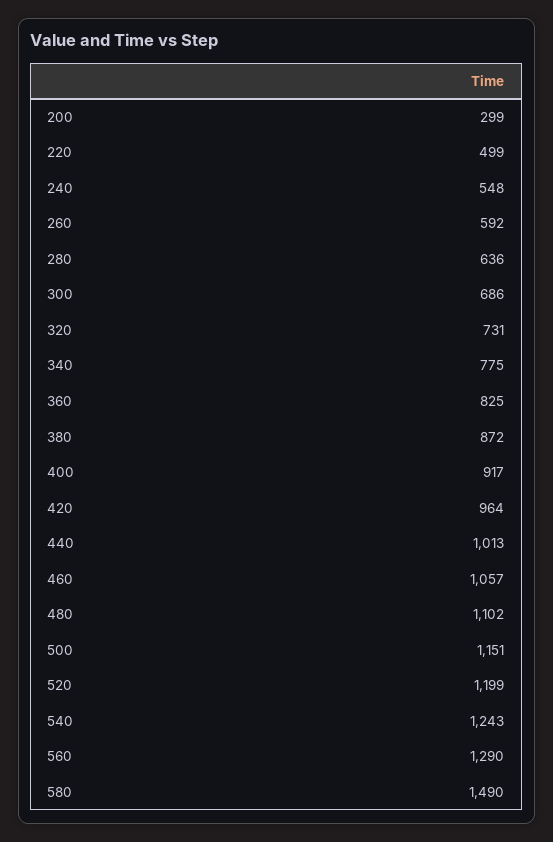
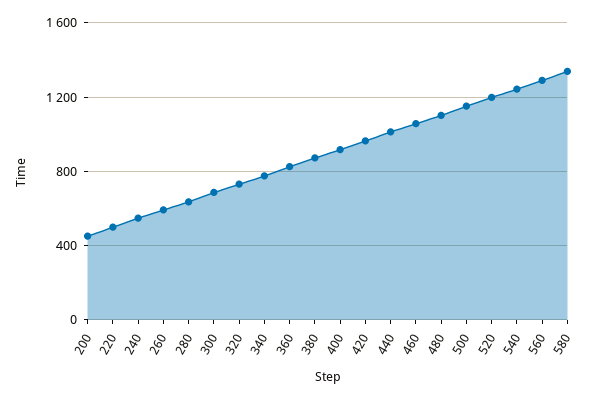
  {
-   "200": 299,
+   "200": 450,
    "220": 499,
    "240": 548,
    "260": 592,
    "280": 636,
    "300": 686,
    "320": 731,
    "340": 775,
    "360": 825,
    "380": 872,
    "400": 917,
    "420": 964,
    "440": 1013,
    "460": 1057,
    "480": 1102,
    "500": 1151,
    "520": 1199,
    "540": 1243,
    "560": 1290,
-   "580": 1490
+   "580": 1350
  }

